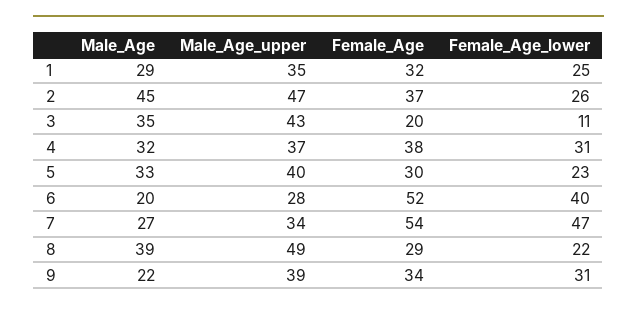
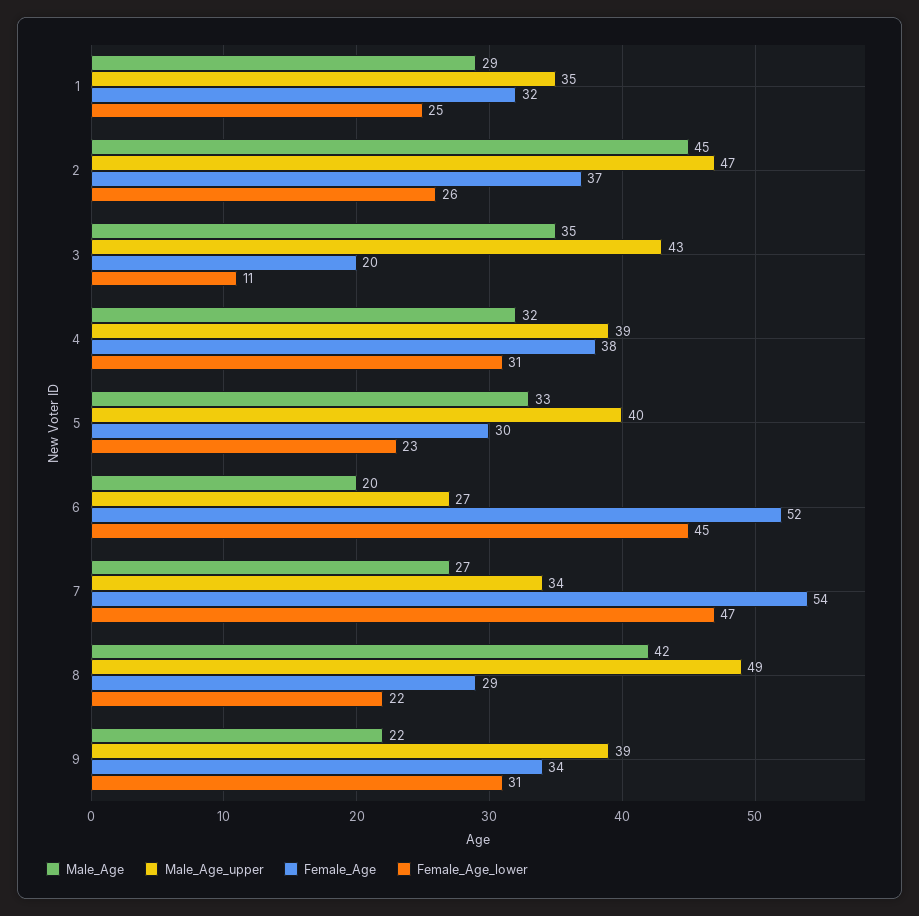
  {
    "Male_Age": {
      "1": 29,
      "2": 45,
      "3": 35,
      "4": 32,
      "5": 33,
      "6": 20,
      "7": 27,
-     "8": 39,
+     "8": 42,
      "9": 22
    },
    "Male_Age_upper": {
      "1": 35,
      "2": 47,
      "3": 43,
-     "4": 37,
+     "4": 39,
      "5": 40,
-     "6": 28,
+     "6": 27,
      "7": 34,
      "8": 49,
      "9": 39
    },
    "Female_Age": {
      "1": 32,
      "2": 37,
      "3": 20,
      "4": 38,
      "5": 30,
      "6": 52,
      "7": 54,
      "8": 29,
      "9": 34
    },
    "Female_Age_lower": {
      "1": 25,
      "2": 26,
      "3": 11,
      "4": 31,
      "5": 23,
-     "6": 40,
+     "6": 45,
      "7": 47,
      "8": 22,
      "9": 31
    }
  }

